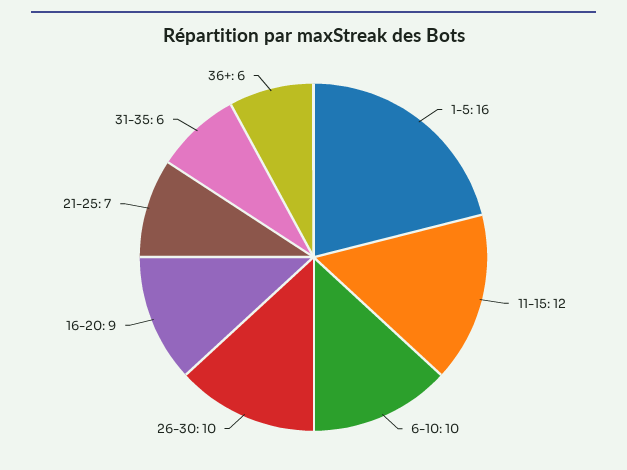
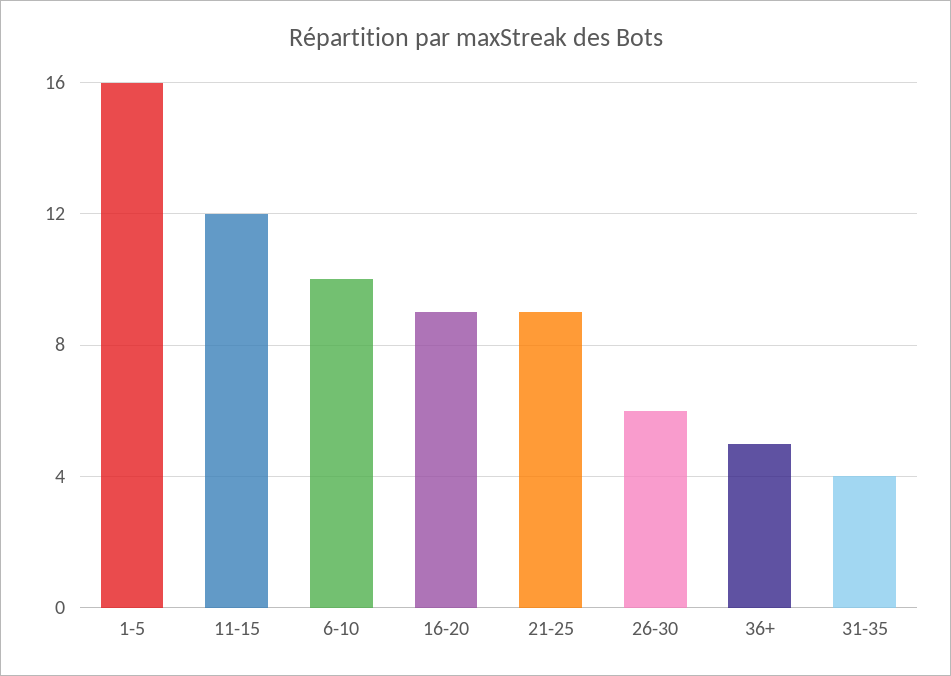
  {
    "1-5": 16,
    "11-15": 12,
    "6-10": 10,
-   "26-30": 10,
+   "26-30": 6,
    "16-20": 9,
-   "21-25": 7,
+   "21-25": 9,
-   "31-35": 6,
+   "31-35": 4,
-   "36+": 6
+   "36+": 5
  }

